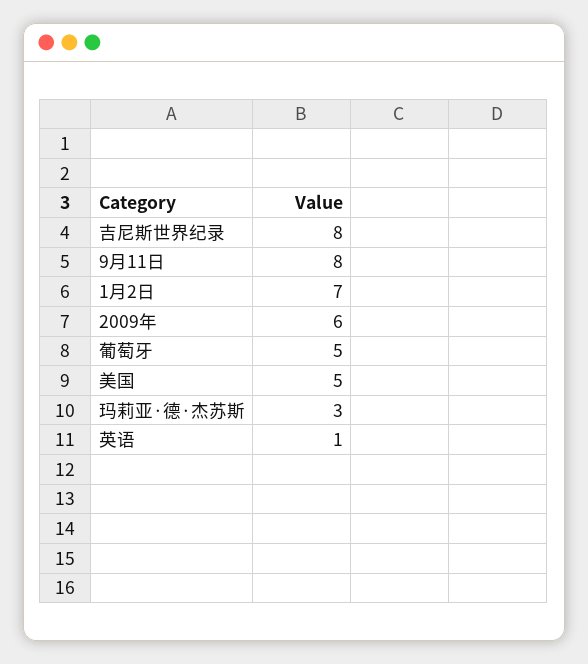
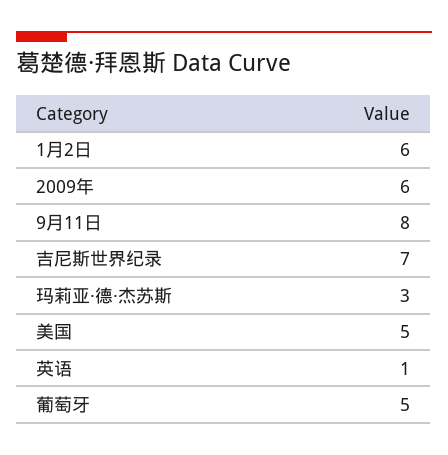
  {
-   "吉尼斯世界纪录": 8,
+   "吉尼斯世界纪录": 7,
    "9月11日": 8,
-   "1月2日": 7,
+   "1月2日": 6,
    "2009年": 6,
    "葡萄牙": 5,
    "美国": 5,
    "玛莉亚·德·杰苏斯": 3,
    "英语": 1
  }

